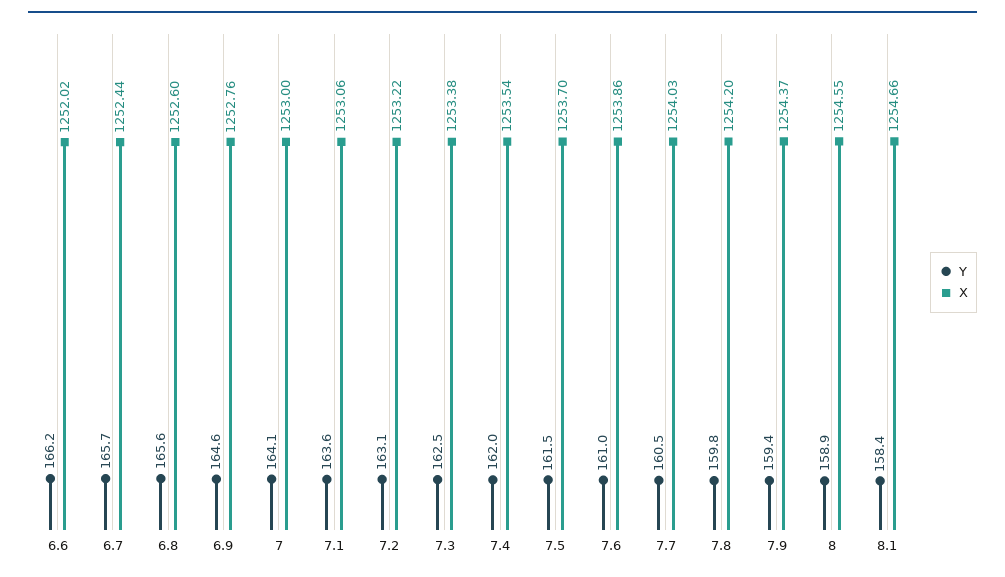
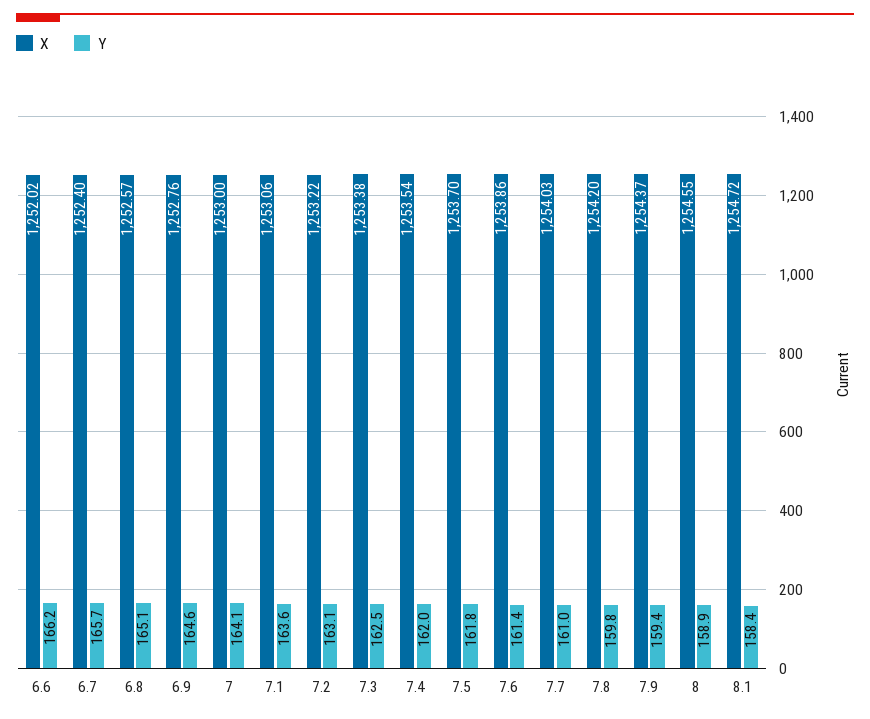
  {
    "Y": {
      "6.6": 166.2,
      "6.7": 165.7,
-     "6.8": 165.6,
+     "6.8": 165.1,
      "6.9": 164.6,
      "7": 164.1,
      "7.1": 163.6,
      "7.2": 163.1,
      "7.3": 162.5,
      "7.4": 162,
-     "7.5": 161.5,
+     "7.5": 161.8,
-     "7.6": 161,
+     "7.6": 161.4,
-     "7.7": 160.5,
+     "7.7": 161,
      "7.8": 159.8,
      "7.9": 159.4,
      "8": 158.9,
      "8.1": 158.4
    },
    "X": {
      "6.6": 1252.02,
-     "6.7": 1252.44,
+     "6.7": 1252.4,
-     "6.8": 1252.6,
+     "6.8": 1252.57,
      "6.9": 1252.76,
      "7": 1253,
      "7.1": 1253.06,
      "7.2": 1253.22,
      "7.3": 1253.38,
      "7.4": 1253.54,
      "7.5": 1253.7,
      "7.6": 1253.86,
      "7.7": 1254.03,
      "7.8": 1254.2,
      "7.9": 1254.37,
      "8": 1254.55,
-     "8.1": 1254.66
+     "8.1": 1254.72
    }
  }

